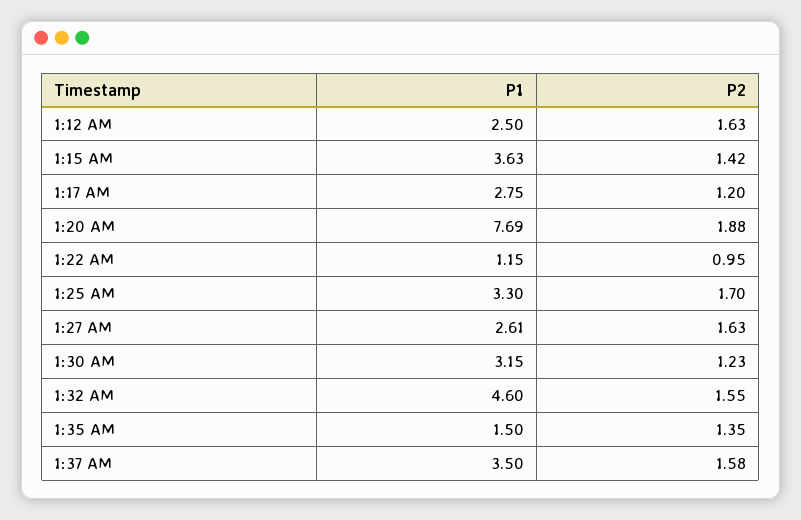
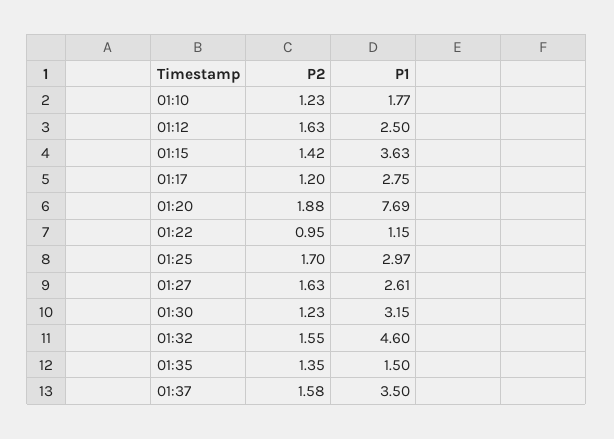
  {
    "P1": {
      "1:12 AM": 2.5,
      "1:15 AM": 3.63,
      "1:17 AM": 2.75,
      "1:20 AM": 7.69,
      "1:22 AM": 1.15,
-     "1:25 AM": 3.3,
+     "1:25 AM": 2.97,
      "1:27 AM": 2.61,
      "1:30 AM": 3.15,
      "1:32 AM": 4.6,
      "1:35 AM": 1.5,
-     "1:37 AM": 3.5
+     "1:37 AM": 3.5,
+     "01:10": 1.77
    },
    "P2": {
      "1:12 AM": 1.63,
      "1:15 AM": 1.42,
      "1:17 AM": 1.2,
      "1:20 AM": 1.88,
      "1:22 AM": 0.95,
      "1:25 AM": 1.7,
      "1:27 AM": 1.63,
      "1:30 AM": 1.23,
      "1:32 AM": 1.55,
      "1:35 AM": 1.35,
-     "1:37 AM": 1.58
+     "1:37 AM": 1.58,
+     "01:10": 1.23
    }
  }

